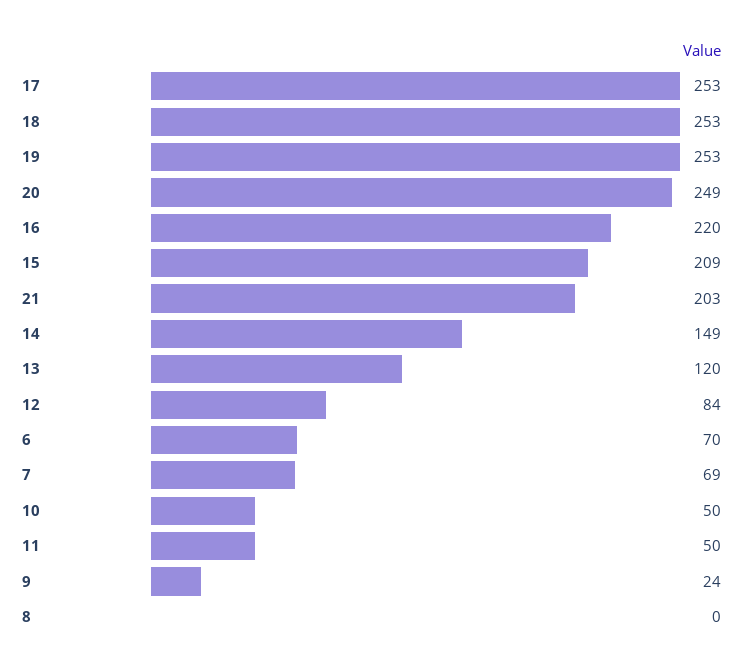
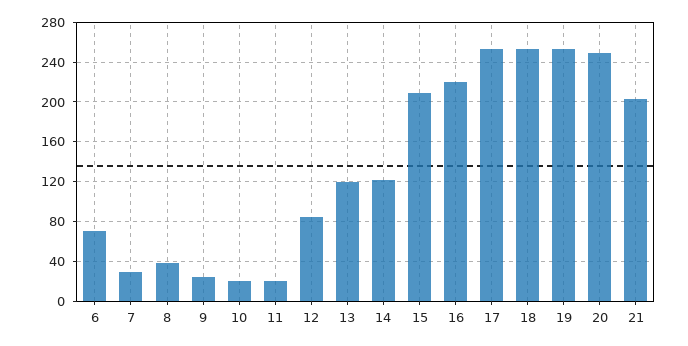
  {
    "17": 253,
    "18": 253,
    "19": 253,
    "20": 249,
    "16": 220,
    "15": 209,
    "21": 203,
-   "14": 149,
+   "14": 120,
    "13": 120,
    "12": 84,
    "6": 70,
-   "7": 69,
+   "7": 30,
-   "10": 50,
+   "10": 20,
-   "11": 50,
+   "11": 20,
    "9": 24,
-   "8": 0
+   "8": 40
  }

